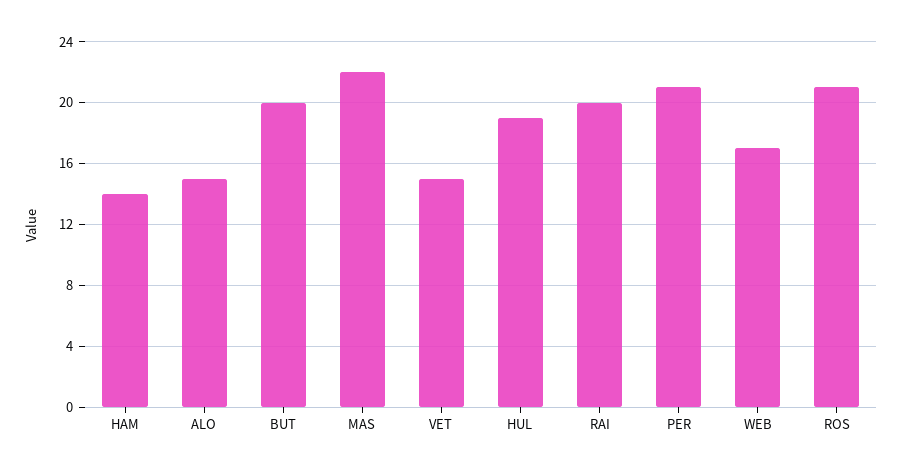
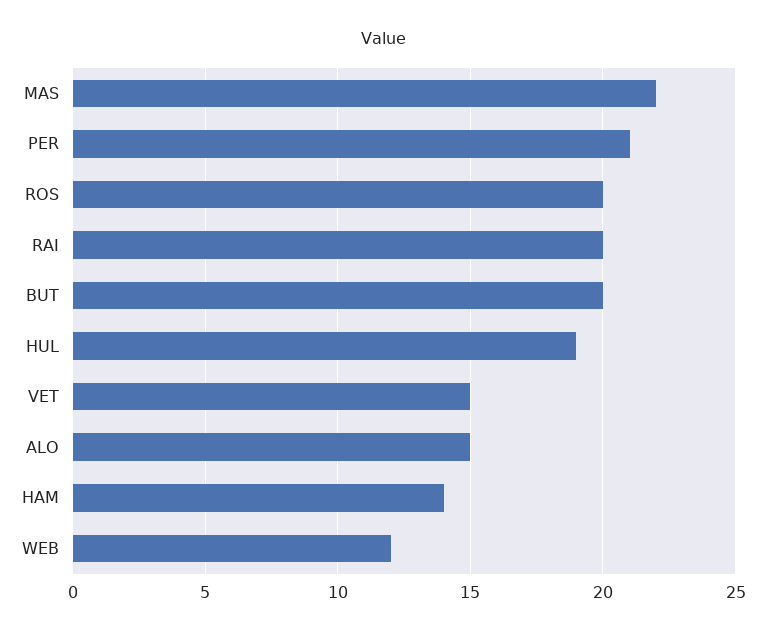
  {
    "HAM": 14,
    "ALO": 15,
    "BUT": 20,
    "MAS": 22,
    "VET": 15,
    "HUL": 19,
    "RAI": 20,
    "PER": 21,
-   "WEB": 17,
+   "WEB": 12,
-   "ROS": 21
+   "ROS": 20
  }

